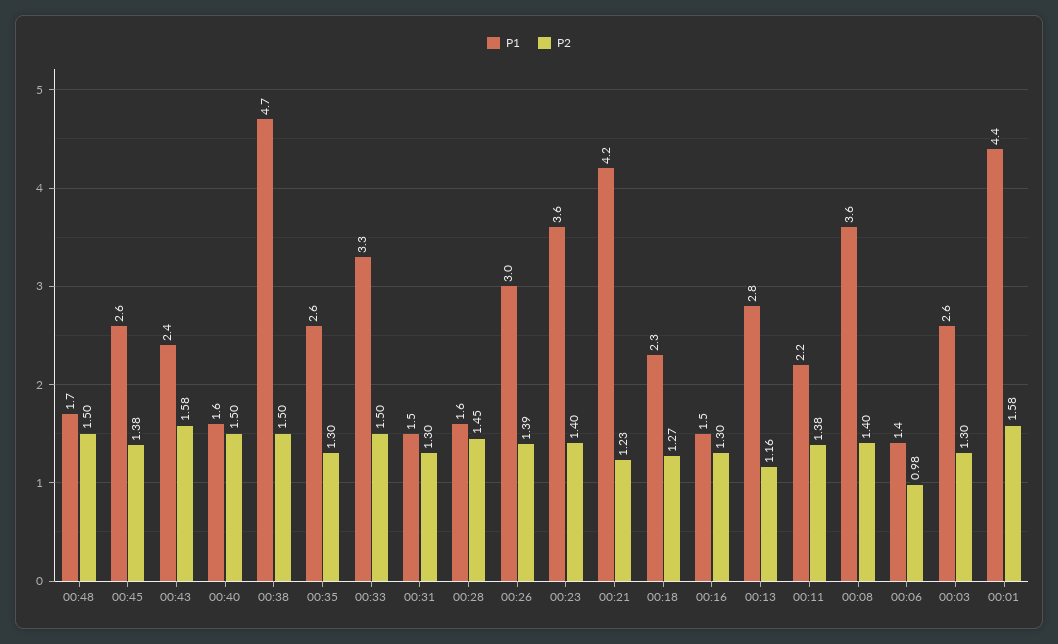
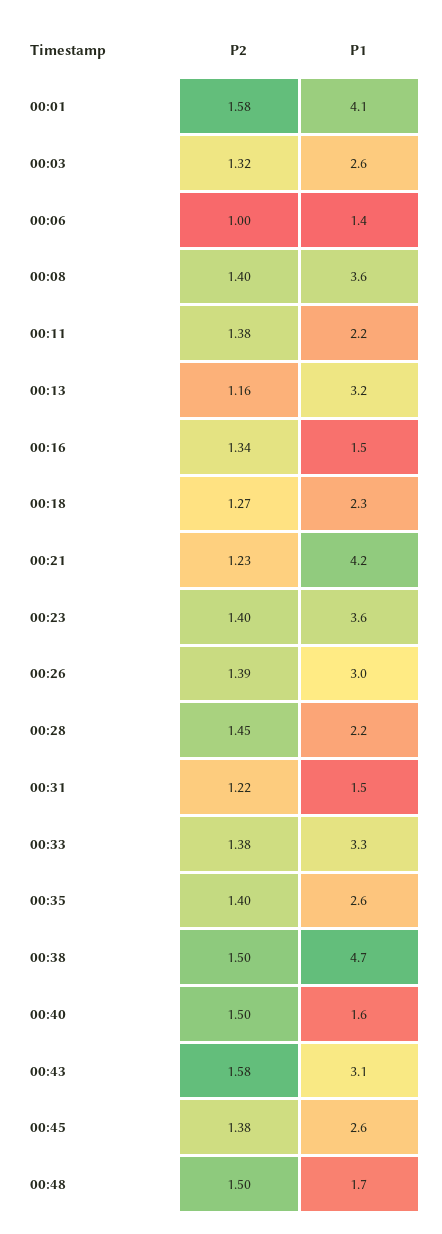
  {
    "P1": {
      "00:48": 1.7,
      "00:45": 2.6,
-     "00:43": 2.4,
+     "00:43": 3.1,
      "00:40": 1.6,
      "00:38": 4.7,
      "00:35": 2.6,
      "00:33": 3.3,
      "00:31": 1.5,
-     "00:28": 1.6,
+     "00:28": 2.2,
      "00:26": 3,
      "00:23": 3.6,
      "00:21": 4.2,
      "00:18": 2.3,
      "00:16": 1.5,
-     "00:13": 2.8,
+     "00:13": 3.2,
      "00:11": 2.2,
      "00:08": 3.6,
      "00:06": 1.4,
      "00:03": 2.6,
-     "00:01": 4.4
+     "00:01": 4.1
    },
    "P2": {
      "00:48": 1.5,
      "00:45": 1.38,
      "00:43": 1.58,
      "00:40": 1.5,
      "00:38": 1.5,
-     "00:35": 1.3,
+     "00:35": 1.4,
-     "00:33": 1.5,
+     "00:33": 1.38,
-     "00:31": 1.3,
+     "00:31": 1.22,
      "00:28": 1.45,
      "00:26": 1.39,
      "00:23": 1.4,
      "00:21": 1.23,
      "00:18": 1.27,
-     "00:16": 1.3,
+     "00:16": 1.34,
      "00:13": 1.16,
      "00:11": 1.38,
      "00:08": 1.4,
-     "00:06": 0.98,
+     "00:06": 1,
-     "00:03": 1.3,
+     "00:03": 1.32,
      "00:01": 1.58
    }
  }

